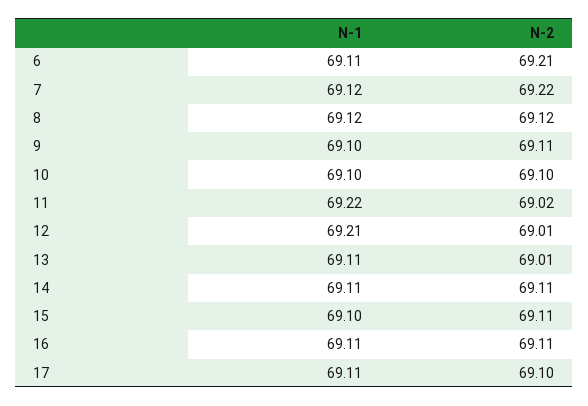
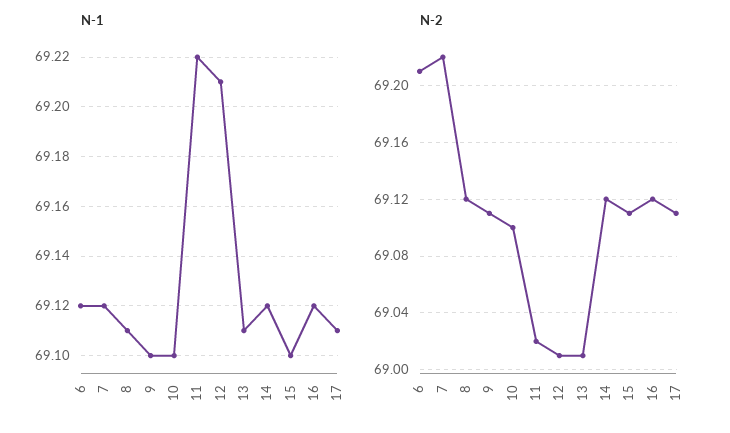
  {
    "N-1": {
-     "6": 69.11,
+     "6": 69.12,
      "7": 69.12,
-     "8": 69.12,
+     "8": 69.11,
      "9": 69.1,
      "10": 69.1,
      "11": 69.22,
      "12": 69.21,
      "13": 69.11,
-     "14": 69.11,
+     "14": 69.12,
      "15": 69.1,
-     "16": 69.11,
+     "16": 69.12,
      "17": 69.11
    },
    "N-2": {
      "6": 69.21,
      "7": 69.22,
      "8": 69.12,
      "9": 69.11,
      "10": 69.1,
      "11": 69.02,
      "12": 69.01,
      "13": 69.01,
-     "14": 69.11,
+     "14": 69.12,
      "15": 69.11,
-     "16": 69.11,
+     "16": 69.12,
-     "17": 69.1
+     "17": 69.11
    }
  }

